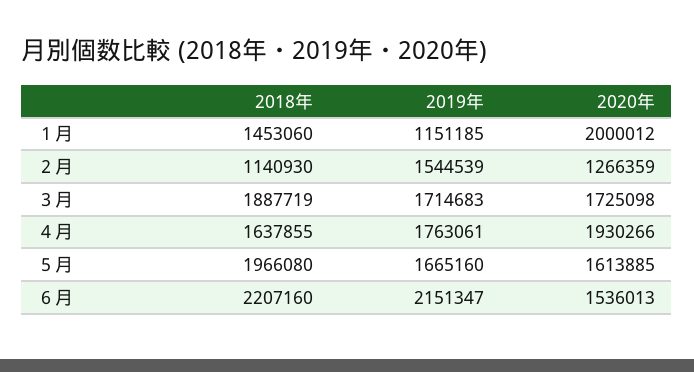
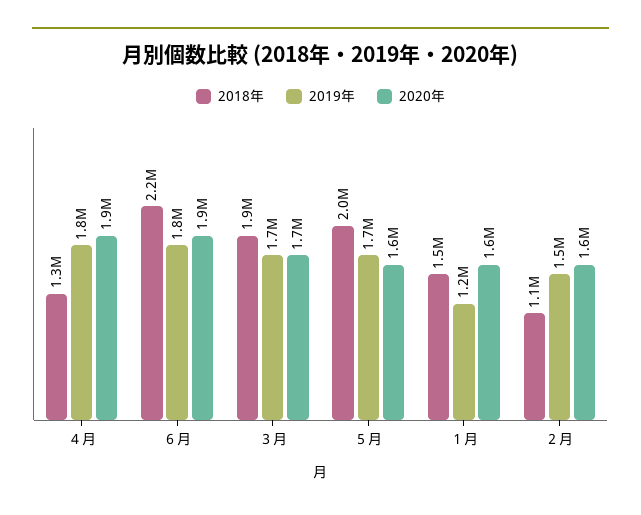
  {
    "2018年": {
      "１月": 1453060,
      "２月": 1140930,
      "３月": 1887719,
-     "４月": 1637855,
+     "４月": 1300000,
      "５月": 1966080,
      "６月": 2207160
    },
    "2019年": {
      "１月": 1151185,
      "２月": 1544539,
      "３月": 1714683,
      "４月": 1763061,
      "５月": 1665160,
-     "６月": 2151347
+     "６月": 1800000
    },
    "2020年": {
-     "１月": 2000012,
+     "１月": 1600000,
-     "２月": 1266359,
+     "２月": 1600000,
      "３月": 1725098,
      "４月": 1930266,
      "５月": 1613885,
-     "６月": 1536013
+     "６月": 1900000
    }
  }

